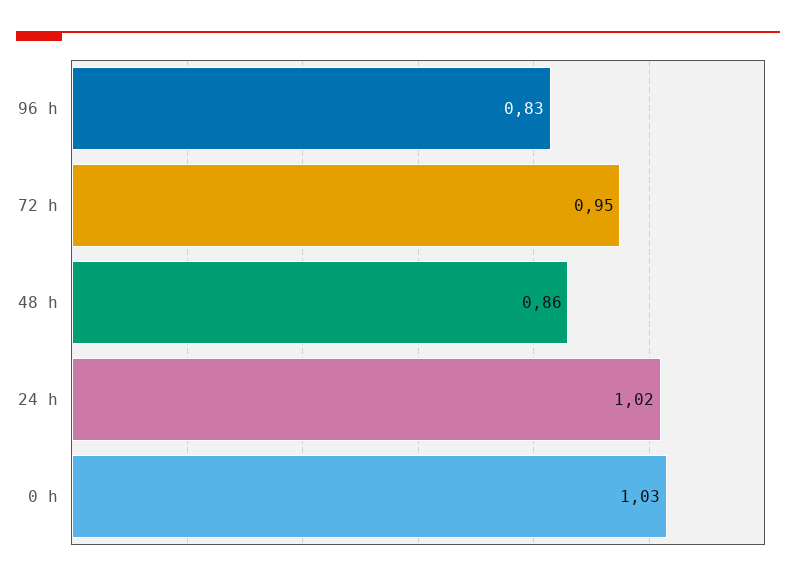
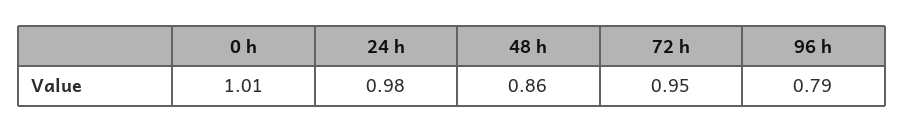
  {
-   "96 h": 0.83,
+   "96 h": 0.79,
    "72 h": 0.95,
    "48 h": 0.86,
-   "24 h": 1.02,
+   "24 h": 0.98,
-   "0 h": 1.03
+   "0 h": 1.01
  }

